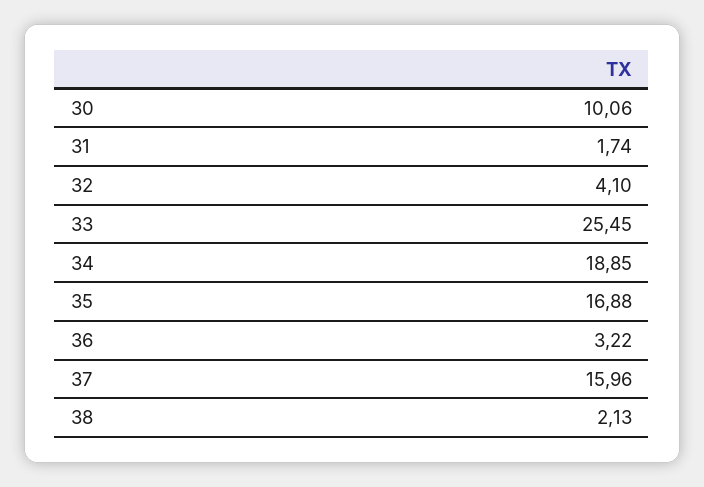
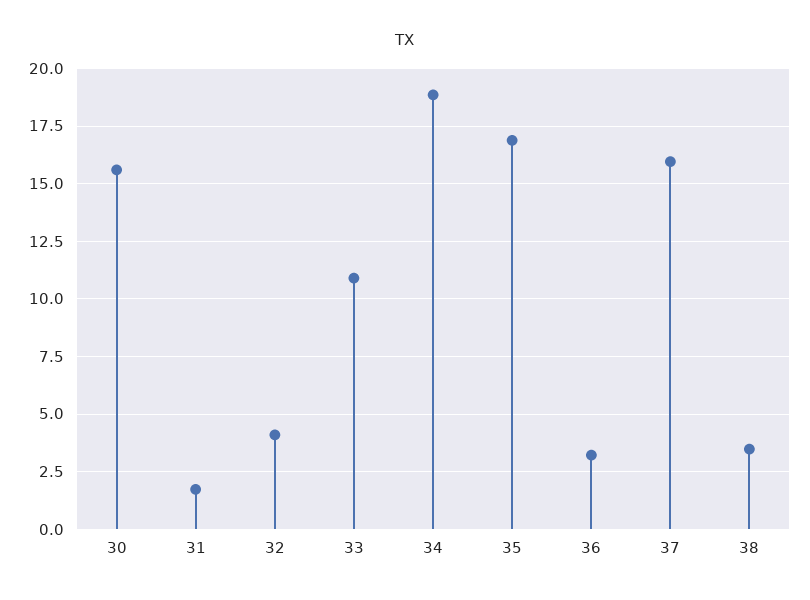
  {
-   "30": 10.06,
+   "30": 15.5,
    "31": 1.74,
    "32": 4.1,
-   "33": 25.45,
+   "33": 11,
    "34": 18.85,
    "35": 16.88,
    "36": 3.22,
    "37": 15.96,
-   "38": 2.13
+   "38": 3.5
  }

